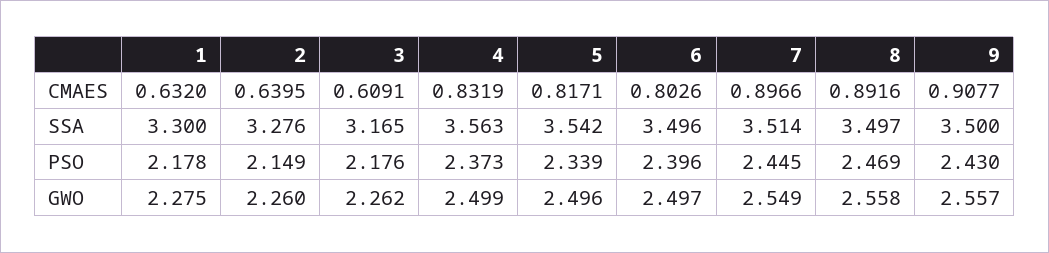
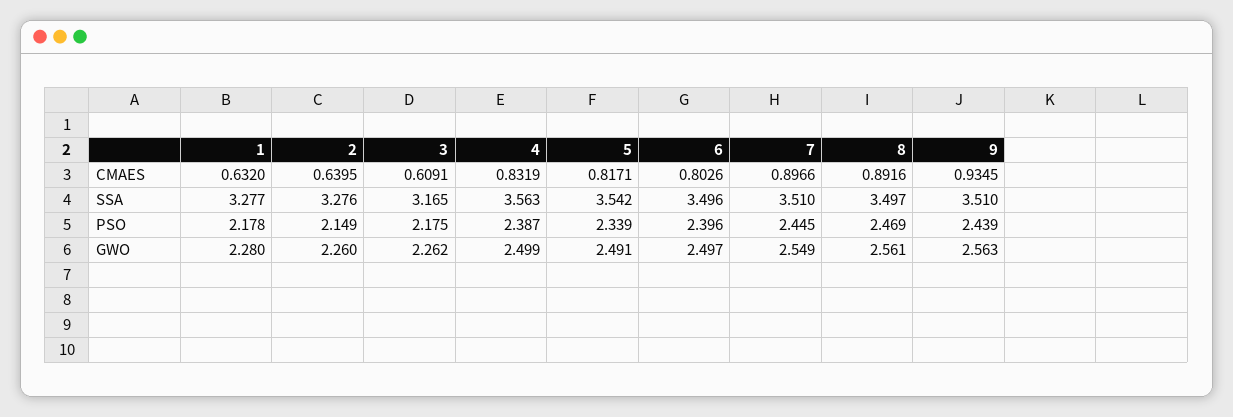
  {
    "1": {
      "CMAES": 0.632,
-     "SSA": 3.3,
+     "SSA": 3.277,
      "PSO": 2.178,
-     "GWO": 2.275
+     "GWO": 2.28
    },
    "2": {
      "CMAES": 0.6395,
      "SSA": 3.276,
      "PSO": 2.149,
      "GWO": 2.26
    },
    "3": {
      "CMAES": 0.6091,
      "SSA": 3.165,
-     "PSO": 2.176,
+     "PSO": 2.175,
      "GWO": 2.262
    },
    "4": {
      "CMAES": 0.8319,
      "SSA": 3.563,
-     "PSO": 2.373,
+     "PSO": 2.387,
      "GWO": 2.499
    },
    "5": {
      "CMAES": 0.8171,
      "SSA": 3.542,
      "PSO": 2.339,
-     "GWO": 2.496
+     "GWO": 2.491
    },
    "6": {
      "CMAES": 0.8026,
      "SSA": 3.496,
      "PSO": 2.396,
      "GWO": 2.497
    },
    "7": {
      "CMAES": 0.8966,
-     "SSA": 3.514,
+     "SSA": 3.51,
      "PSO": 2.445,
      "GWO": 2.549
    },
    "8": {
      "CMAES": 0.8916,
      "SSA": 3.497,
      "PSO": 2.469,
-     "GWO": 2.558
+     "GWO": 2.561
    },
    "9": {
-     "CMAES": 0.9077,
+     "CMAES": 0.9345,
-     "SSA": 3.5,
+     "SSA": 3.51,
-     "PSO": 2.43,
+     "PSO": 2.439,
-     "GWO": 2.557
+     "GWO": 2.563
    }
  }

